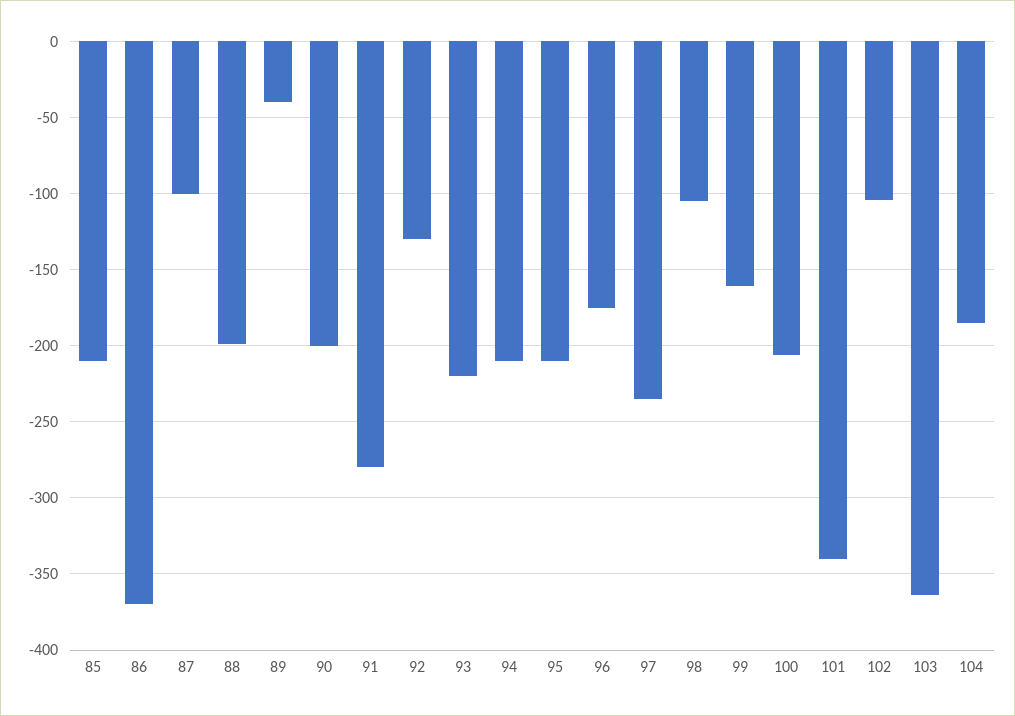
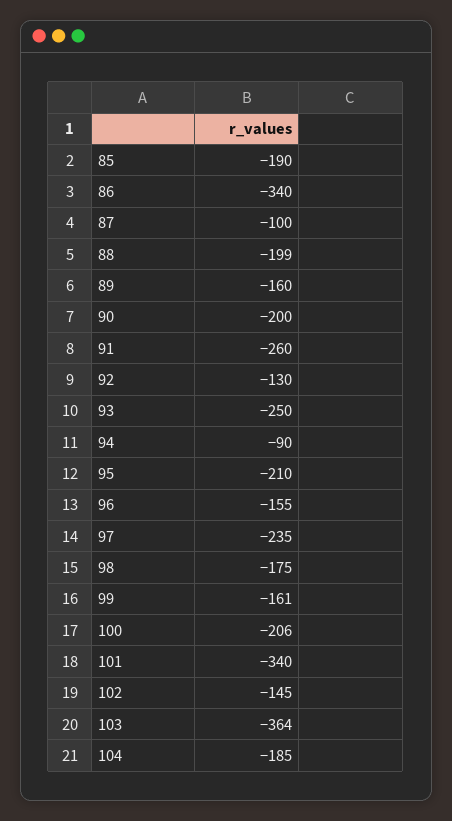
  {
-   "85": -210,
+   "85": -190,
-   "86": -370,
+   "86": -340,
    "87": -100,
    "88": -199,
-   "89": -40,
+   "89": -160,
    "90": -200,
-   "91": -280,
+   "91": -260,
    "92": -130,
-   "93": -220,
+   "93": -250,
-   "94": -210,
+   "94": -90,
    "95": -210,
-   "96": -175,
+   "96": -155,
    "97": -235,
-   "98": -105,
+   "98": -175,
    "99": -161,
    "100": -206,
    "101": -340,
-   "102": -105,
+   "102": -145,
    "103": -364,
    "104": -185
  }

